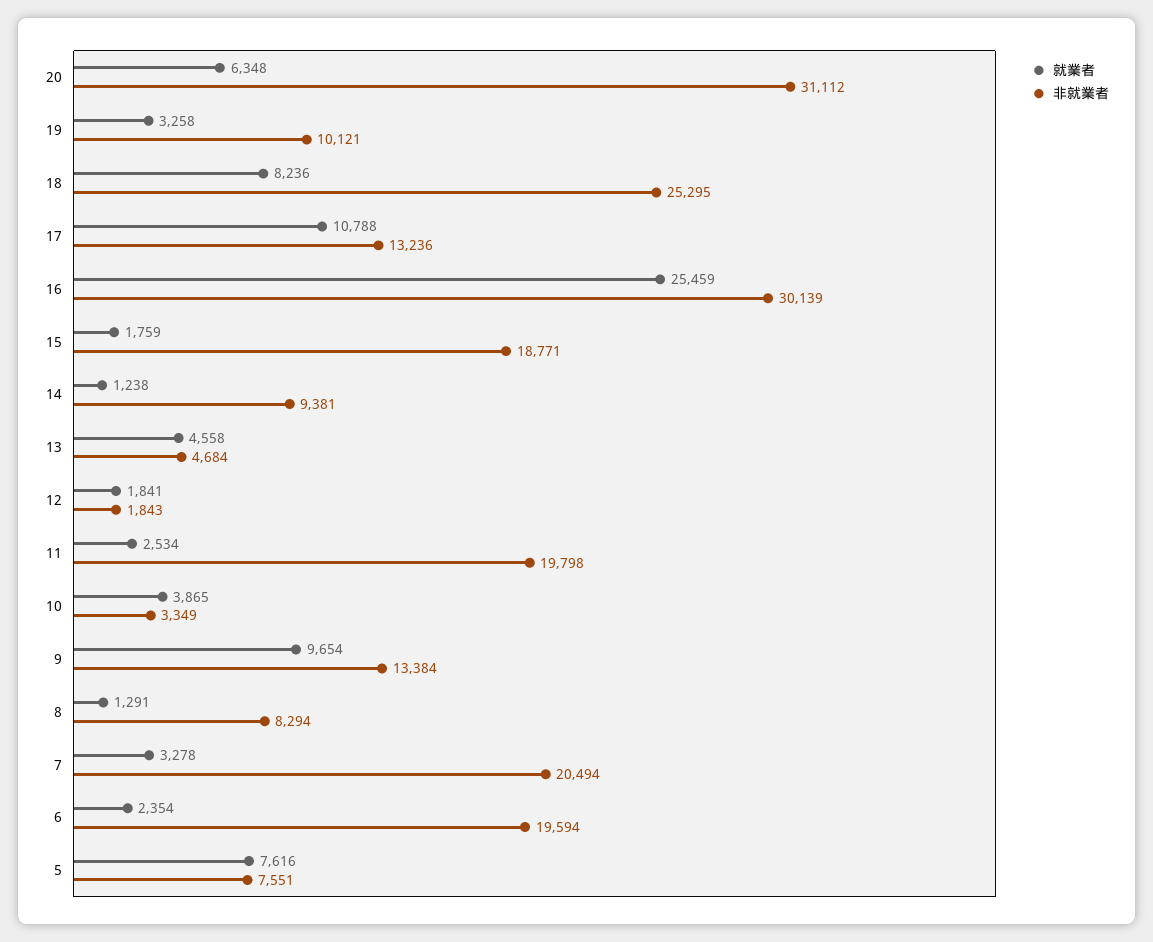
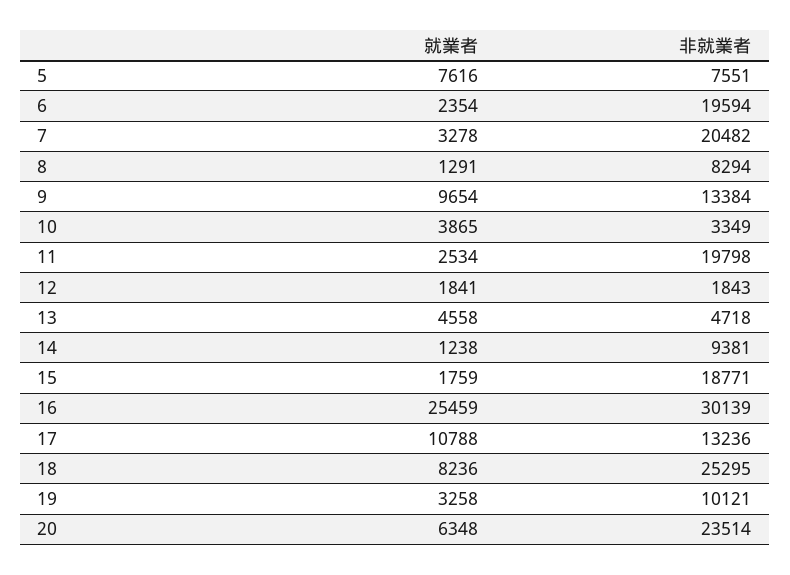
  {
    "就業者": {
      "20": 6348,
      "19": 3258,
      "18": 8236,
      "17": 10788,
      "16": 25459,
      "15": 1759,
      "14": 1238,
      "13": 4558,
      "12": 1841,
      "11": 2534,
      "10": 3865,
      "9": 9654,
      "8": 1291,
      "7": 3278,
      "6": 2354,
      "5": 7616
    },
    "非就業者": {
-     "20": 31112,
+     "20": 23514,
      "19": 10121,
      "18": 25295,
      "17": 13236,
      "16": 30139,
      "15": 18771,
      "14": 9381,
-     "13": 4684,
+     "13": 4718,
      "12": 1843,
      "11": 19798,
      "10": 3349,
      "9": 13384,
      "8": 8294,
-     "7": 20494,
+     "7": 20482,
      "6": 19594,
      "5": 7551
    }
  }

